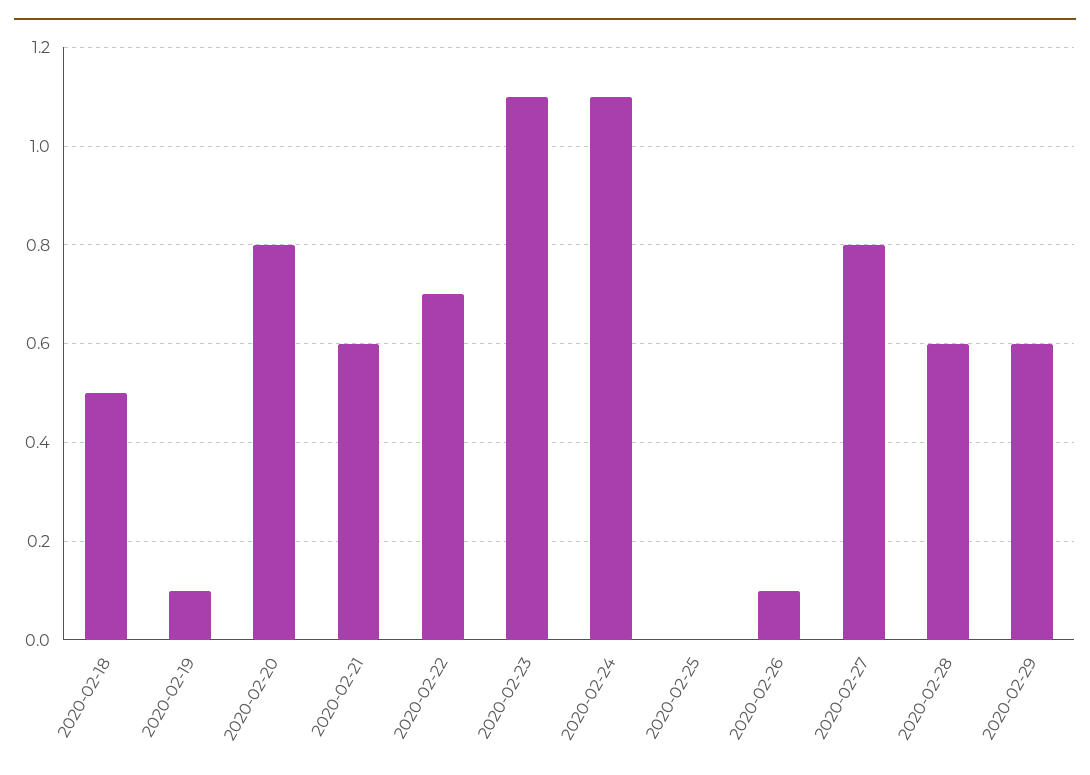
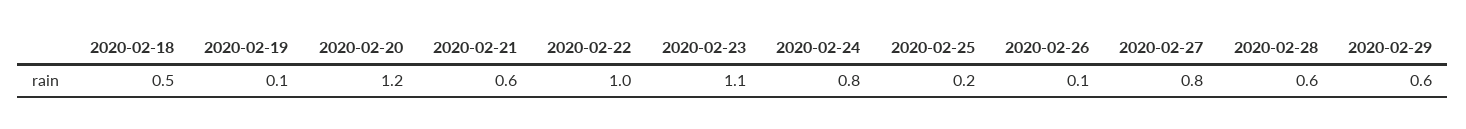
  {
    "2020-02-18": 0.5,
    "2020-02-19": 0.1,
-   "2020-02-20": 0.8,
+   "2020-02-20": 1.2,
    "2020-02-21": 0.6,
-   "2020-02-22": 0.7,
+   "2020-02-22": 1,
    "2020-02-23": 1.1,
-   "2020-02-24": 1.1,
+   "2020-02-24": 0.8,
-   "2020-02-25": 0,
+   "2020-02-25": 0.2,
    "2020-02-26": 0.1,
    "2020-02-27": 0.8,
    "2020-02-28": 0.6,
    "2020-02-29": 0.6
  }

